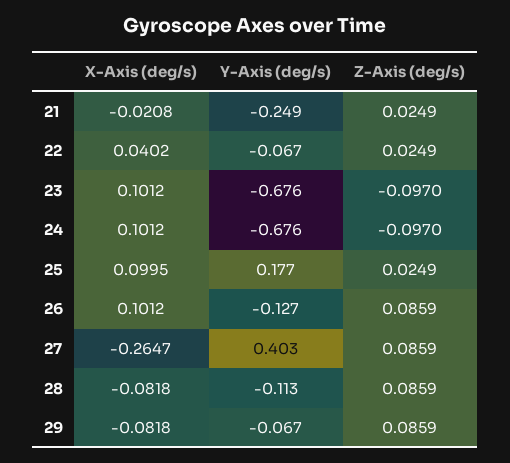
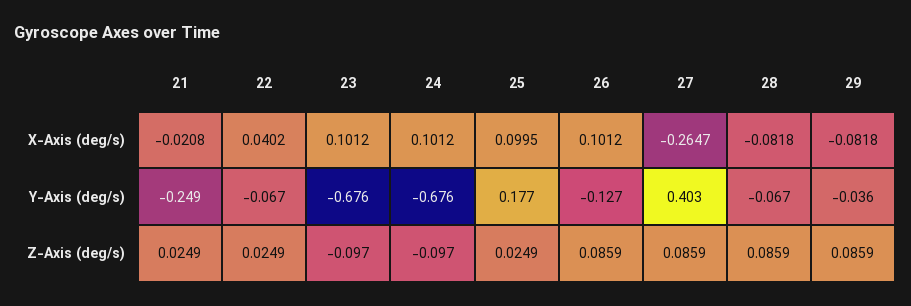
  {
    "X-Axis (deg/s)": {
      "21": -0.0208,
      "22": 0.0402,
      "23": 0.1012,
      "24": 0.1012,
      "25": 0.0995,
      "26": 0.1012,
      "27": -0.2647,
      "28": -0.0818,
      "29": -0.0818
    },
    "Y-Axis (deg/s)": {
      "21": -0.249,
      "22": -0.067,
      "23": -0.676,
      "24": -0.676,
      "25": 0.177,
      "26": -0.127,
      "27": 0.403,
-     "28": -0.113,
+     "28": -0.067,
-     "29": -0.067
+     "29": -0.036
    },
    "Z-Axis (deg/s)": {
      "21": 0.0249,
      "22": 0.0249,
      "23": -0.097,
      "24": -0.097,
      "25": 0.0249,
      "26": 0.0859,
      "27": 0.0859,
      "28": 0.0859,
      "29": 0.0859
    }
  }

